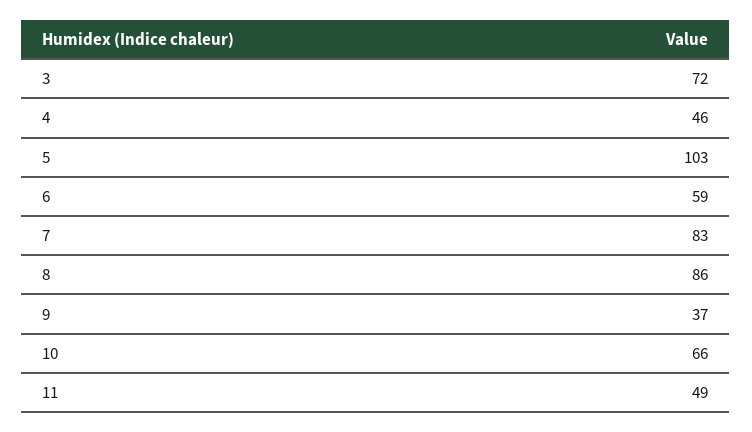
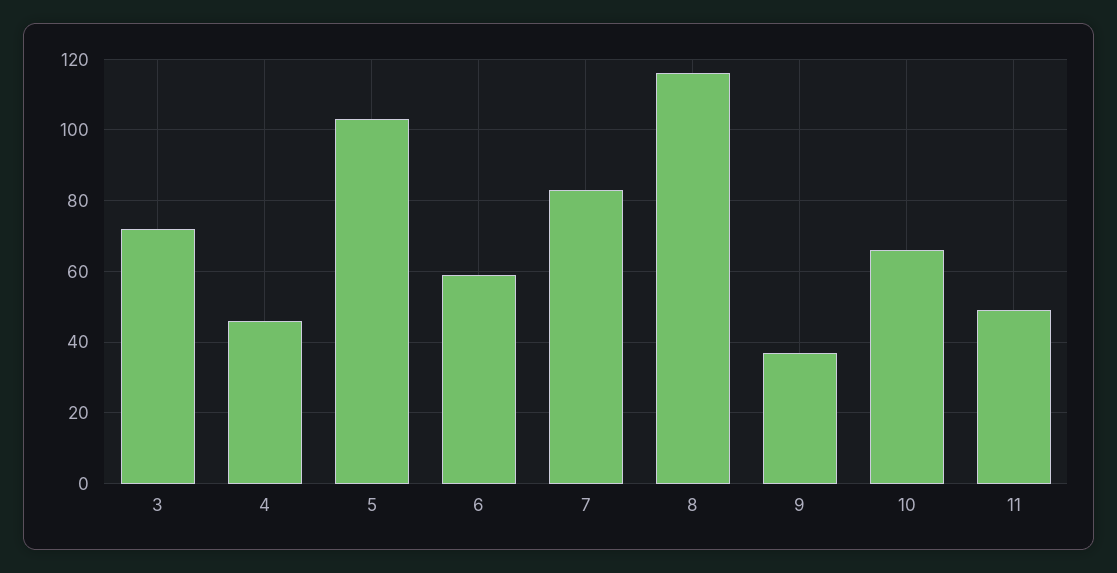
  {
    "3": 72,
    "4": 46,
    "5": 103,
    "6": 59,
    "7": 83,
-   "8": 86,
+   "8": 115,
    "9": 37,
    "10": 66,
    "11": 49
  }

